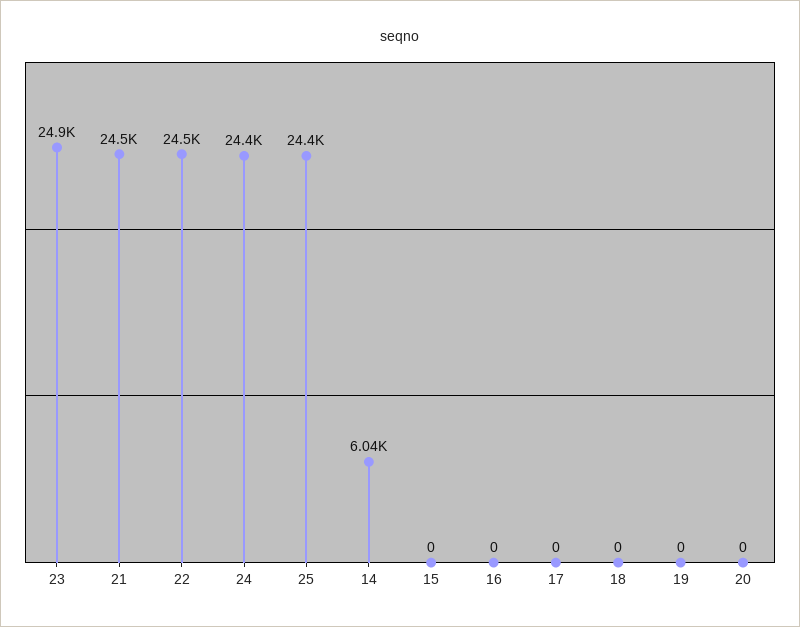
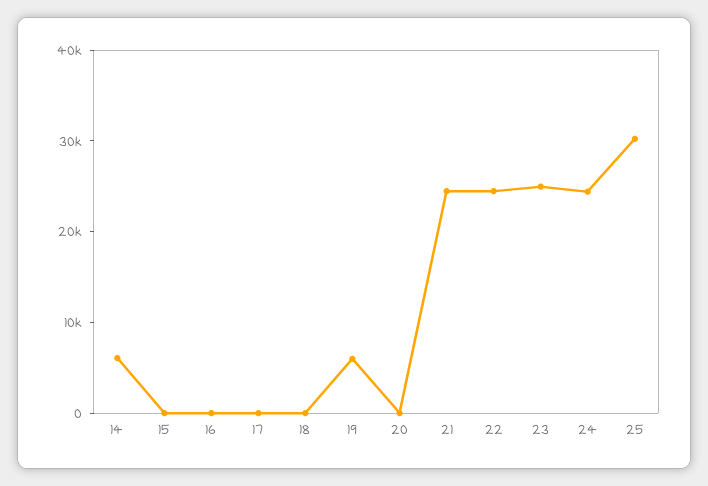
  {
    "23": 24900,
    "21": 24500,
    "22": 24500,
    "24": 24400,
-   "25": 24400,
+   "25": 30000,
    "14": 6040,
    "15": 0,
    "16": 0,
    "17": 0,
    "18": 0,
-   "19": 0,
+   "19": 6000,
    "20": 0
  }

